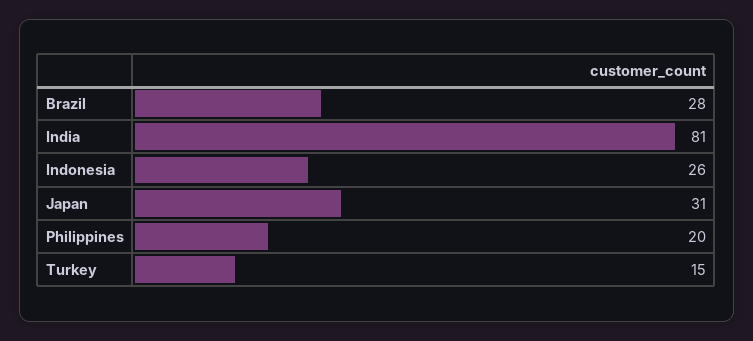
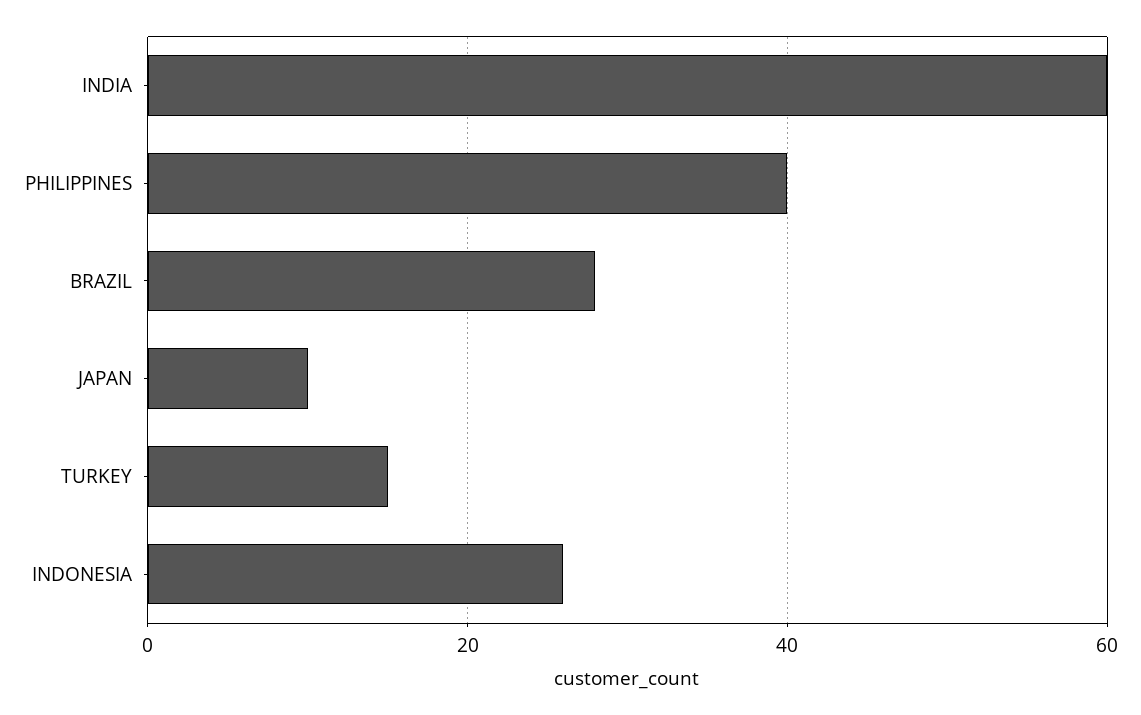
  {
    "Brazil": 28,
-   "India": 81,
+   "India": 60,
    "Indonesia": 26,
-   "Japan": 31,
+   "Japan": 10,
-   "Philippines": 20,
+   "Philippines": 40,
    "Turkey": 15
  }

